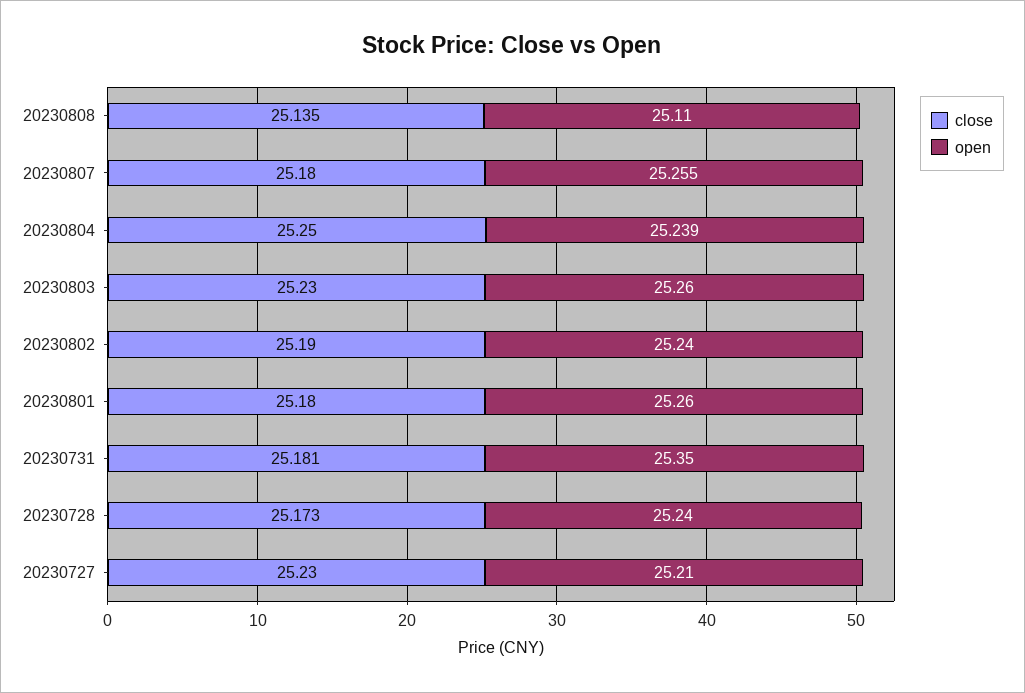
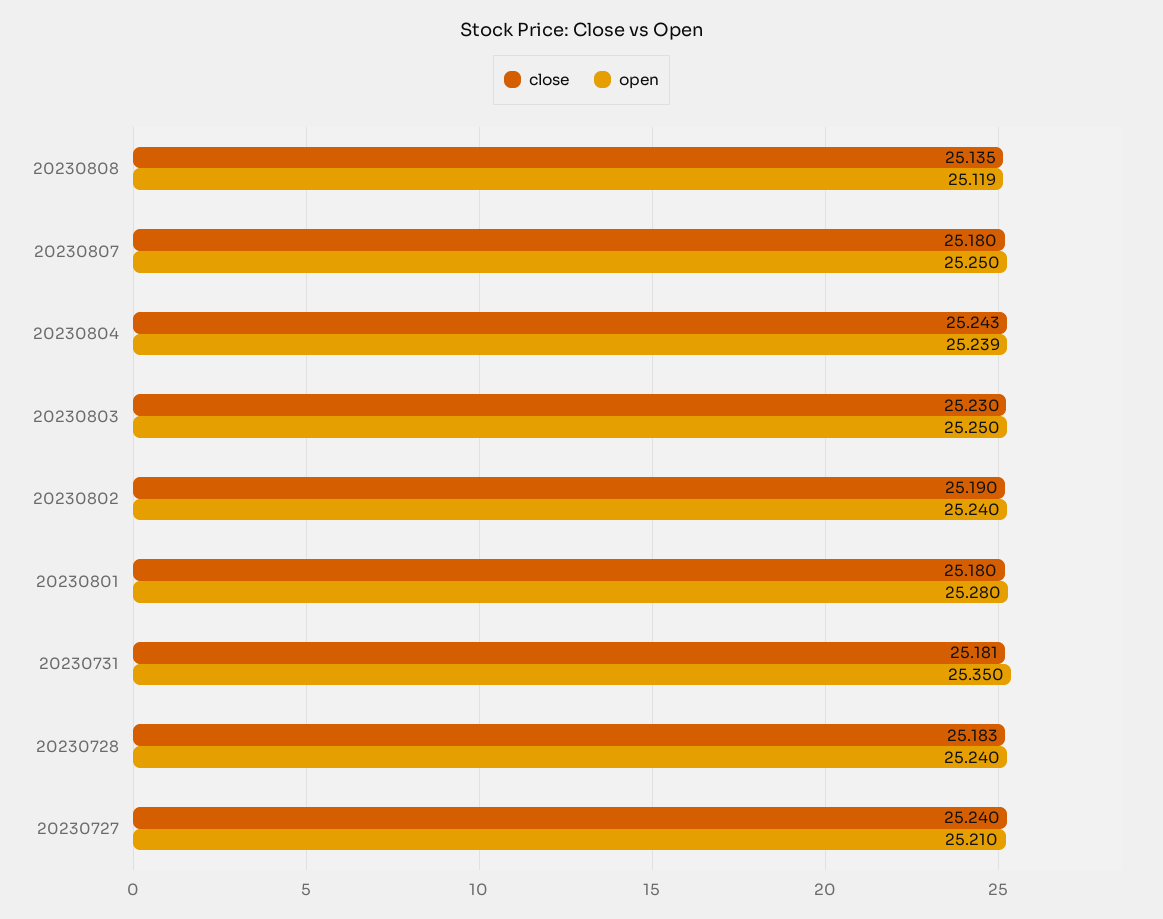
  {
    "close": {
      "20230808": 25.135,
      "20230807": 25.18,
-     "20230804": 25.25,
+     "20230804": 25.243,
      "20230803": 25.23,
      "20230802": 25.19,
      "20230801": 25.18,
      "20230731": 25.181,
-     "20230728": 25.173,
+     "20230728": 25.183,
-     "20230727": 25.23
+     "20230727": 25.24
    },
    "open": {
-     "20230808": 25.11,
+     "20230808": 25.119,
-     "20230807": 25.255,
+     "20230807": 25.25,
      "20230804": 25.239,
-     "20230803": 25.26,
+     "20230803": 25.25,
      "20230802": 25.24,
-     "20230801": 25.26,
+     "20230801": 25.28,
      "20230731": 25.35,
      "20230728": 25.24,
      "20230727": 25.21
    }
  }

